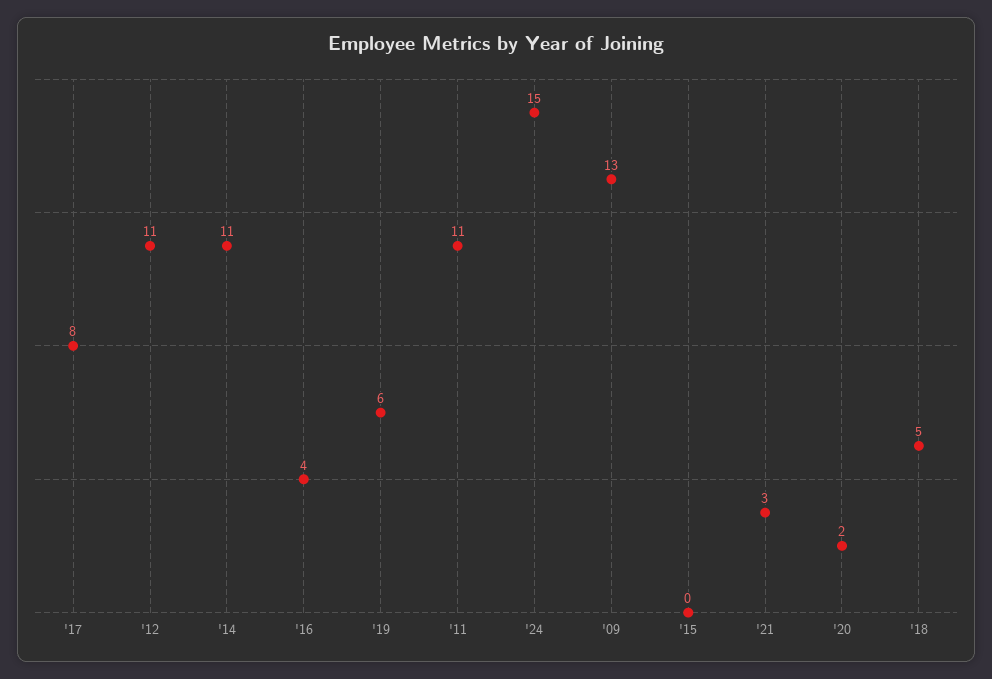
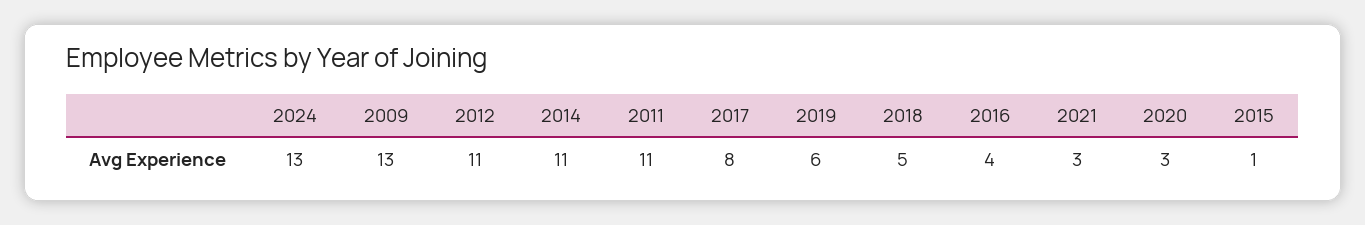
  {
    "'17": 8,
    "'12": 11,
    "'14": 11,
    "'16": 4,
    "'19": 6,
    "'11": 11,
-   "'24": 15,
+   "'24": 13,
    "'09": 13,
-   "'15": 0,
+   "'15": 1,
    "'21": 3,
-   "'20": 2,
+   "'20": 3,
    "'18": 5
  }

